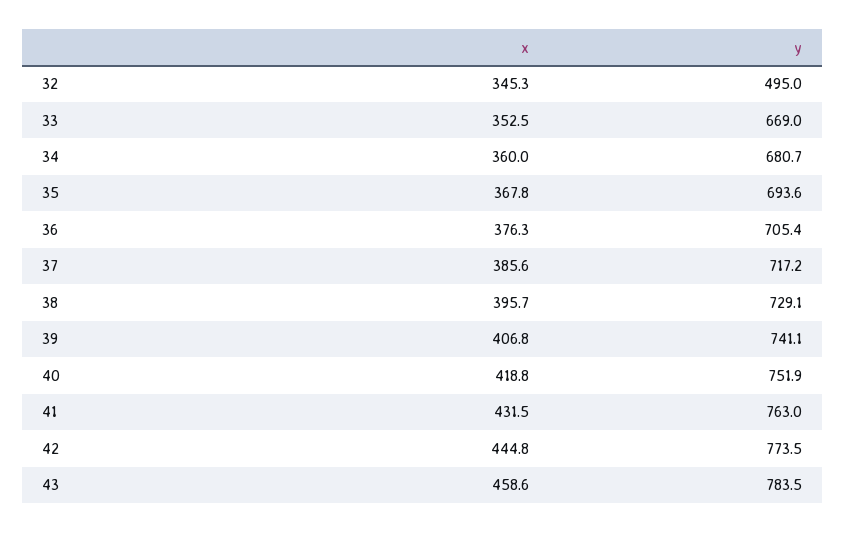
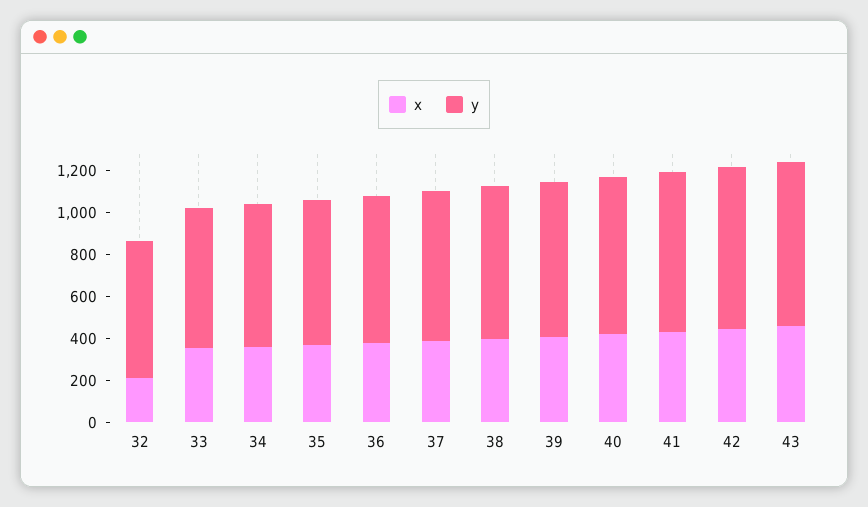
  {
    "x": {
-     "32": 345.3,
+     "32": 200,
      "33": 352.5,
      "34": 360,
      "35": 367.8,
      "36": 376.3,
      "37": 385.6,
      "38": 395.7,
      "39": 406.8,
      "40": 418.8,
      "41": 431.5,
      "42": 444.8,
      "43": 458.6
    },
    "y": {
-     "32": 495,
+     "32": 650,
      "33": 669,
      "34": 680.7,
      "35": 693.6,
      "36": 705.4,
      "37": 717.2,
      "38": 729.1,
      "39": 741.1,
      "40": 751.9,
      "41": 763,
      "42": 773.5,
      "43": 783.5
    }
  }

